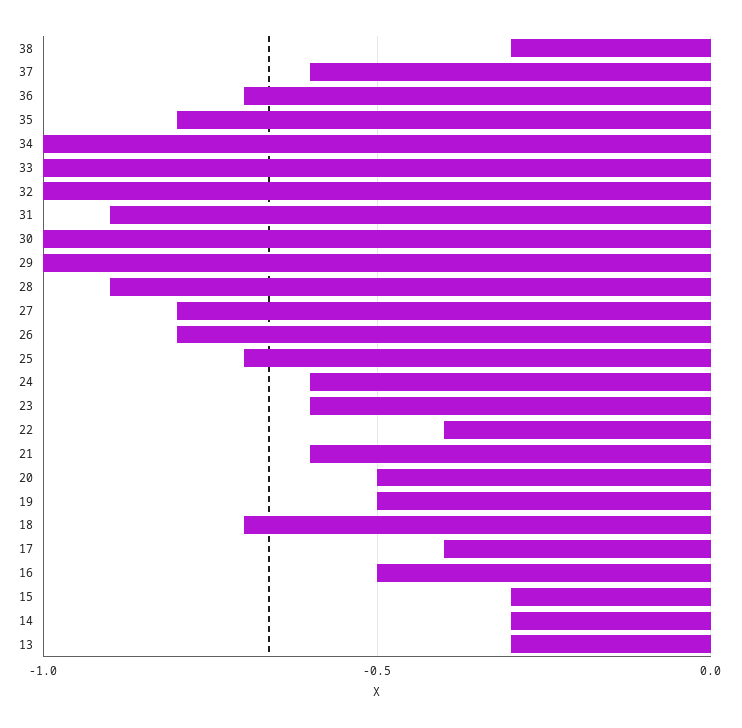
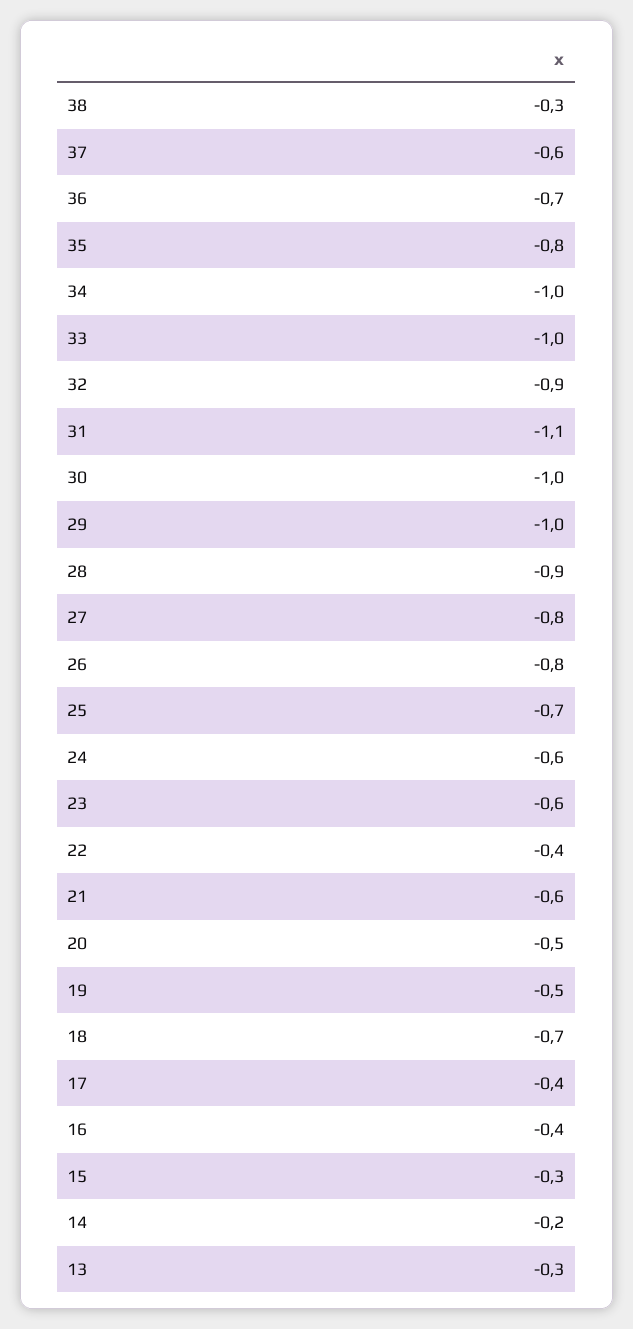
  {
    "38": -0.3,
    "37": -0.6,
    "36": -0.7,
    "35": -0.8,
    "34": -1,
    "33": -1,
-   "32": -1,
+   "32": -0.9,
-   "31": -0.9,
+   "31": -1.1,
    "30": -1,
    "29": -1,
    "28": -0.9,
    "27": -0.8,
    "26": -0.8,
    "25": -0.7,
    "24": -0.6,
    "23": -0.6,
    "22": -0.4,
    "21": -0.6,
    "20": -0.5,
    "19": -0.5,
    "18": -0.7,
    "17": -0.4,
-   "16": -0.5,
+   "16": -0.4,
    "15": -0.3,
-   "14": -0.3,
+   "14": -0.2,
    "13": -0.3
  }

